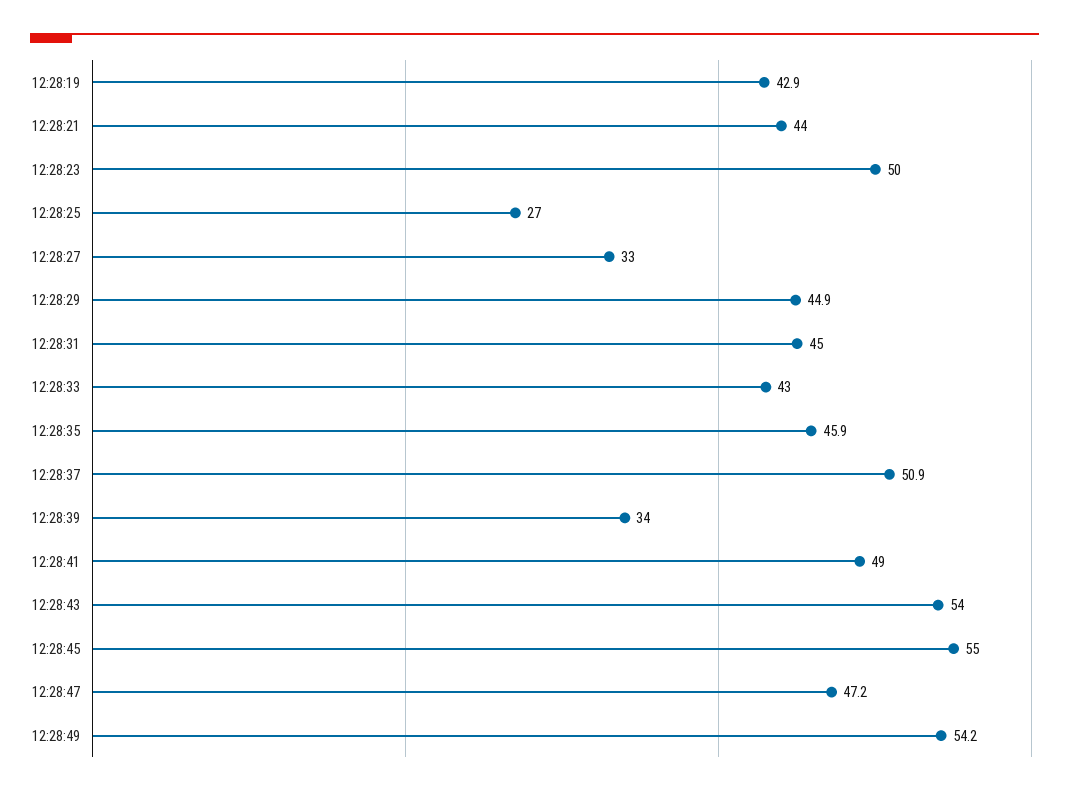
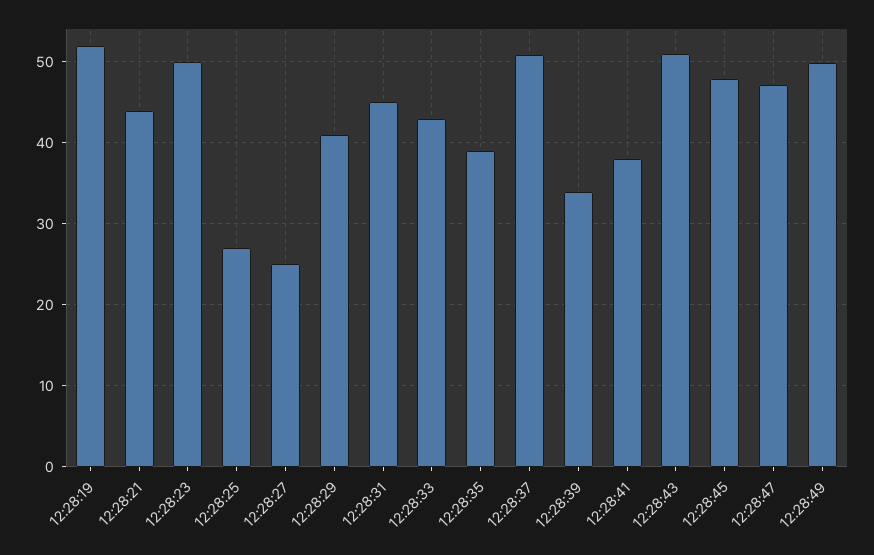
  {
-   "12:28:19": 42.9,
+   "12:28:19": 52,
    "12:28:21": 44,
    "12:28:23": 50,
    "12:28:25": 27,
-   "12:28:27": 33,
+   "12:28:27": 25,
-   "12:28:29": 44.9,
+   "12:28:29": 41,
    "12:28:31": 45,
    "12:28:33": 43,
-   "12:28:35": 45.9,
+   "12:28:35": 39,
    "12:28:37": 50.9,
    "12:28:39": 34,
-   "12:28:41": 49,
+   "12:28:41": 38,
-   "12:28:43": 54,
+   "12:28:43": 51,
-   "12:28:45": 55,
+   "12:28:45": 48,
    "12:28:47": 47.2,
-   "12:28:49": 54.2
+   "12:28:49": 50
  }

